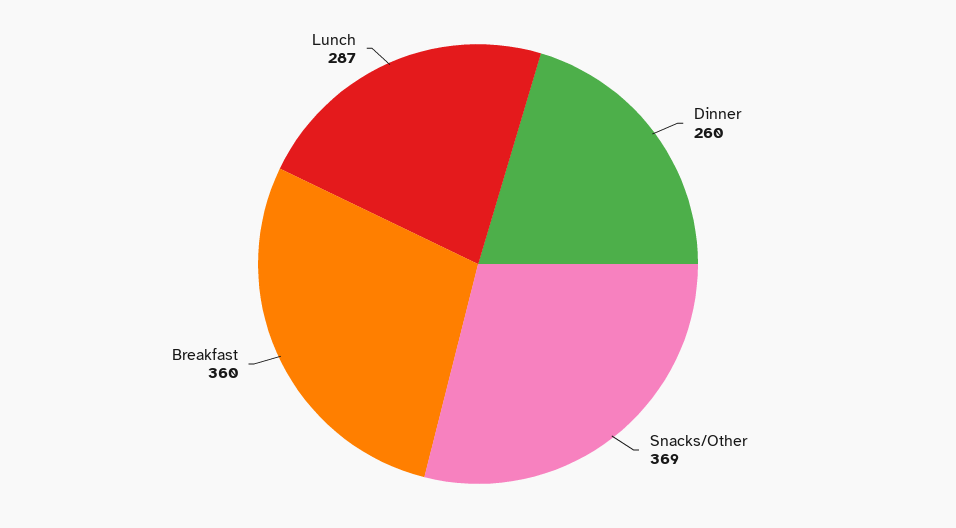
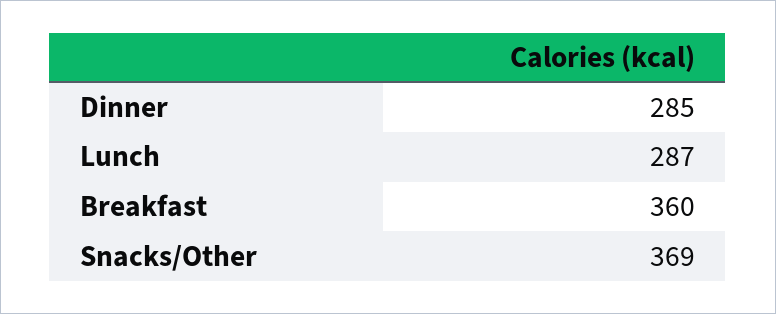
  {
-   "Dinner": 260,
+   "Dinner": 285,
    "Snacks/Other": 369,
    "Breakfast": 360,
    "Lunch": 287
  }

